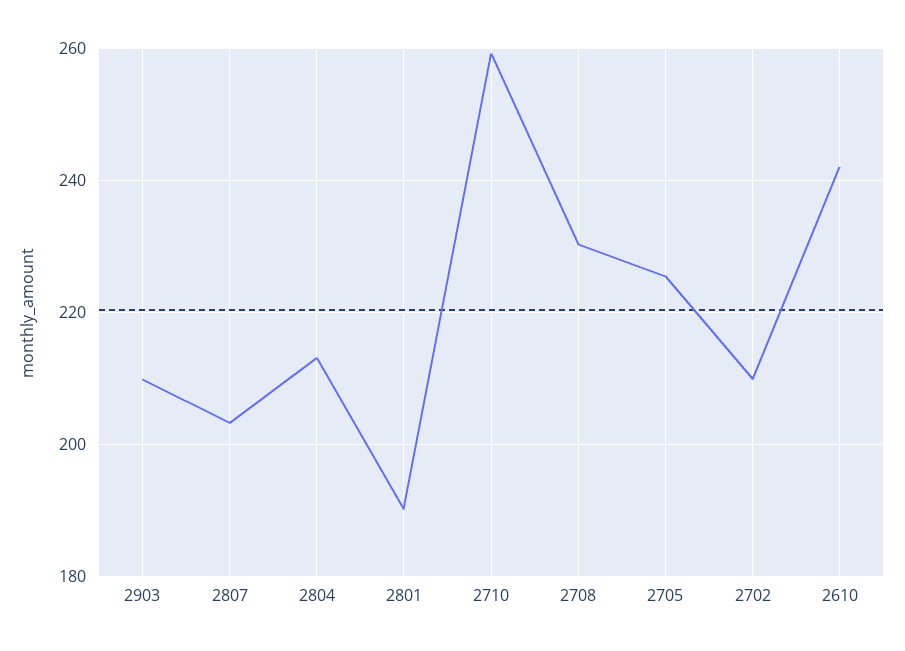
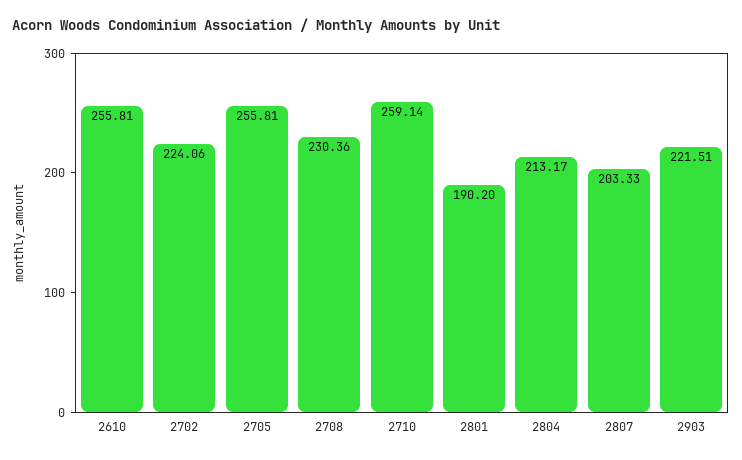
  {
-   "2903": 210,
+   "2903": 221.51,
    "2807": 203.33,
    "2804": 213.17,
    "2801": 190.2,
    "2710": 259.14,
    "2708": 230.36,
-   "2705": 226,
+   "2705": 255.81,
-   "2702": 210,
+   "2702": 224.06,
-   "2610": 242
+   "2610": 255.81
  }

